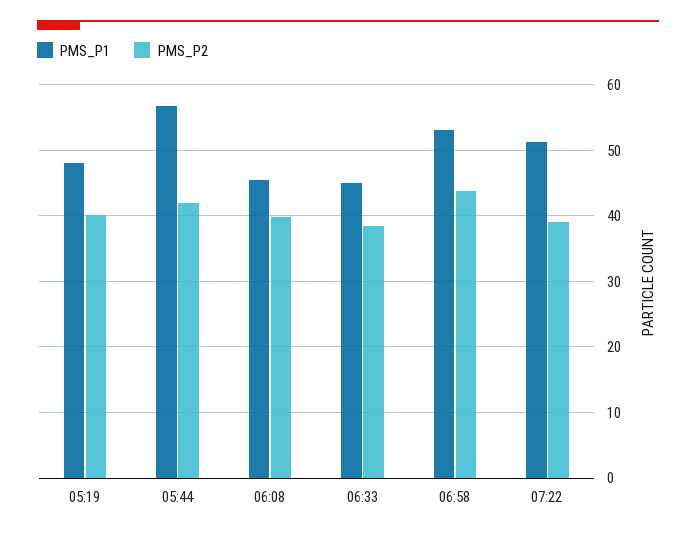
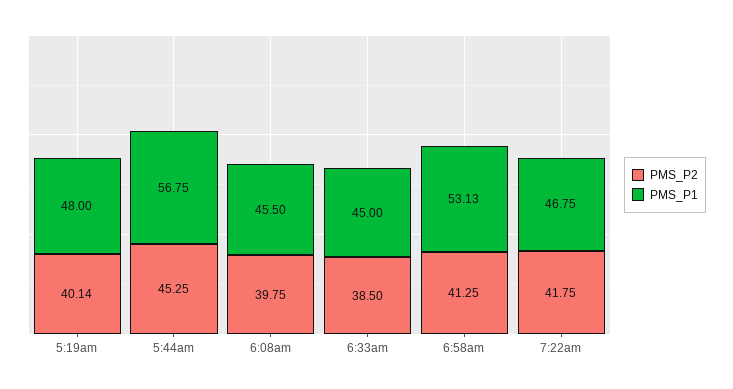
  {
    "PMS_P1": {
      "05:19": 48,
      "05:44": 56.75,
      "06:08": 45.5,
      "06:33": 45,
      "06:58": 53.13,
-     "07:22": 51
+     "07:22": 46.75
    },
    "PMS_P2": {
      "05:19": 40.14,
-     "05:44": 42,
+     "05:44": 45.25,
      "06:08": 39.75,
      "06:33": 38.5,
-     "06:58": 44,
+     "06:58": 41.25,
-     "07:22": 39
+     "07:22": 41.75
    }
  }

